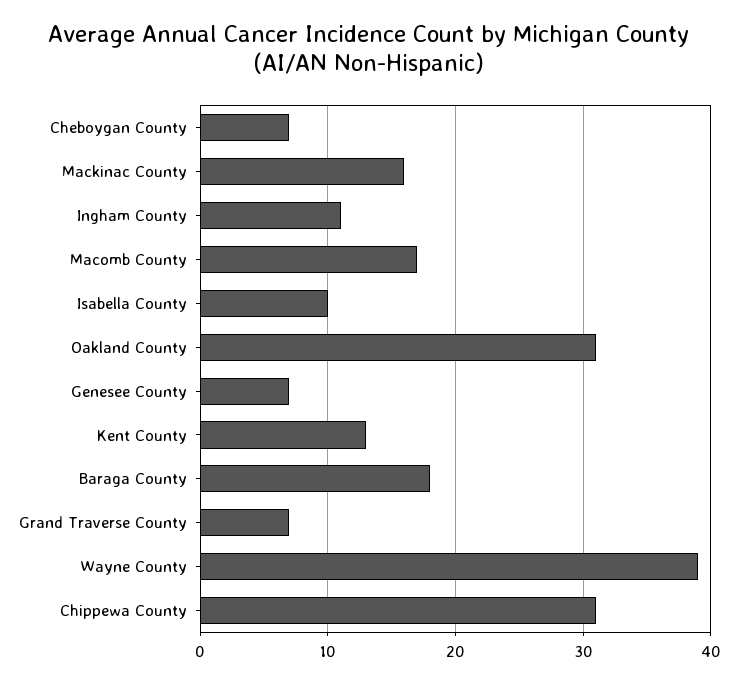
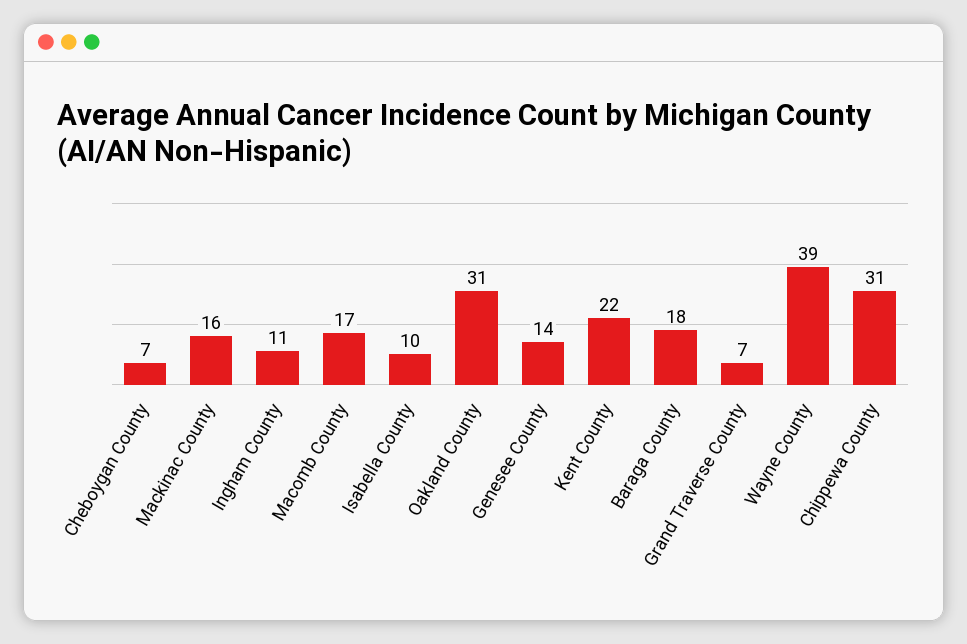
  {
    "Cheboygan County": 7,
    "Mackinac County": 16,
    "Ingham County": 11,
    "Macomb County": 17,
    "Isabella County": 10,
    "Oakland County": 31,
-   "Genesee County": 7,
+   "Genesee County": 14,
-   "Kent County": 13,
+   "Kent County": 22,
    "Baraga County": 18,
    "Grand Traverse County": 7,
    "Wayne County": 39,
    "Chippewa County": 31
  }

